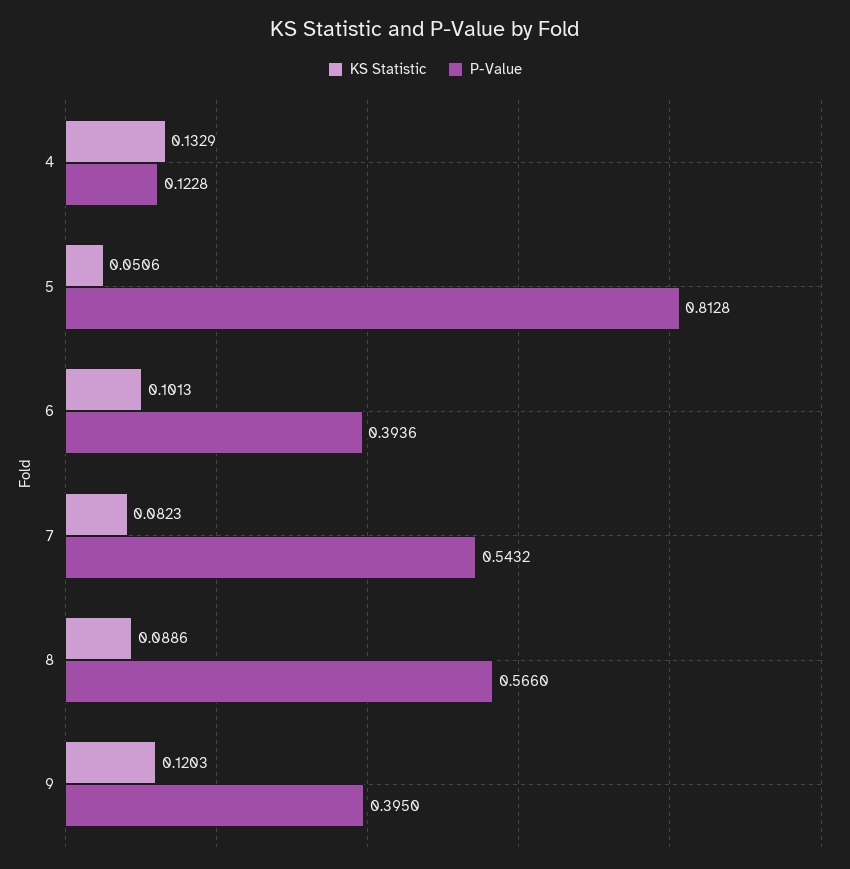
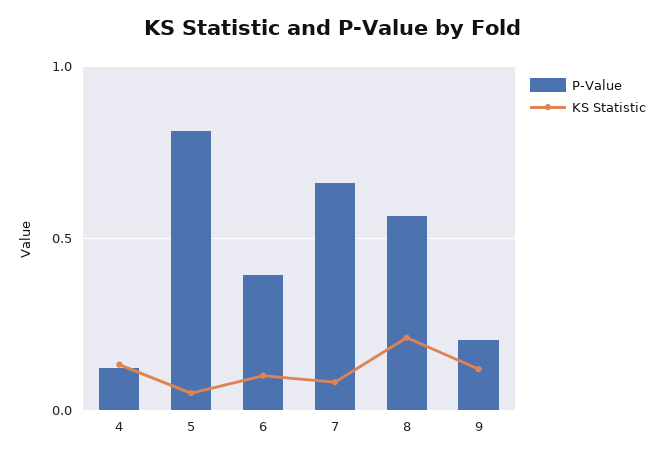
  {
    "KS Statistic": {
      "4": 0.1329,
      "5": 0.0506,
      "6": 0.1013,
      "7": 0.0823,
-     "8": 0.0886,
+     "8": 0.2,
      "9": 0.1203
    },
    "P-Value": {
      "4": 0.1228,
      "5": 0.8128,
      "6": 0.3936,
-     "7": 0.5432,
+     "7": 0.65,
      "8": 0.566,
-     "9": 0.395
+     "9": 0.2
    }
  }

